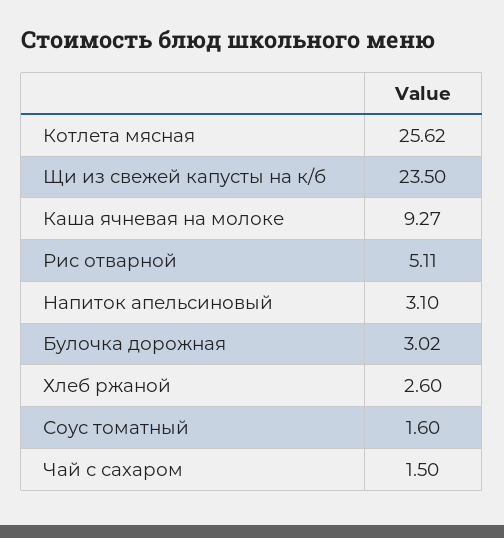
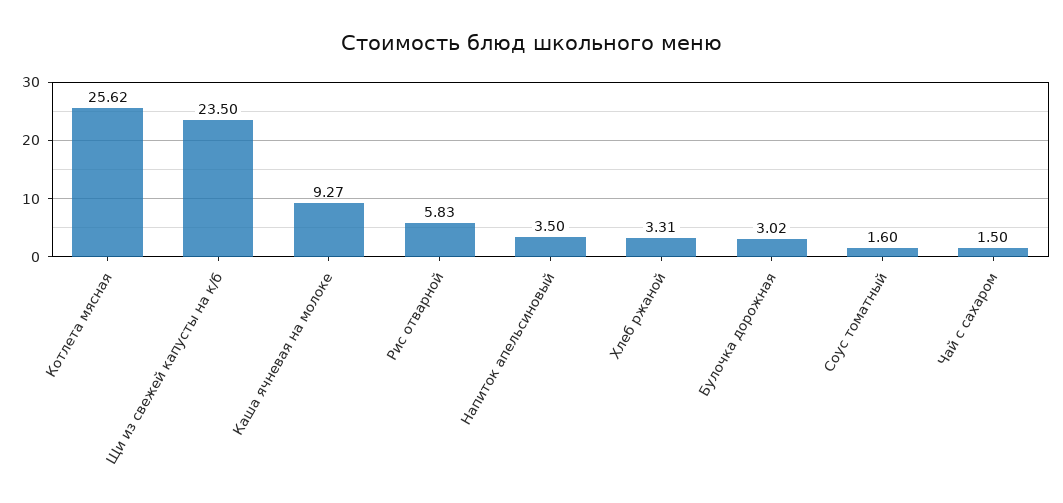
  {
    "Котлета мясная": 25.62,
    "Щи из свежей капусты на к/б": 23.5,
    "Каша ячневая на молоке": 9.27,
-   "Рис отварной": 5.11,
+   "Рис отварной": 5.83,
-   "Напиток апельсиновый": 3.1,
+   "Напиток апельсиновый": 3.5,
    "Булочка дорожная": 3.02,
-   "Хлеб ржаной": 2.6,
+   "Хлеб ржаной": 3.31,
    "Соус томатный": 1.6,
    "Чай с сахаром": 1.5
  }

